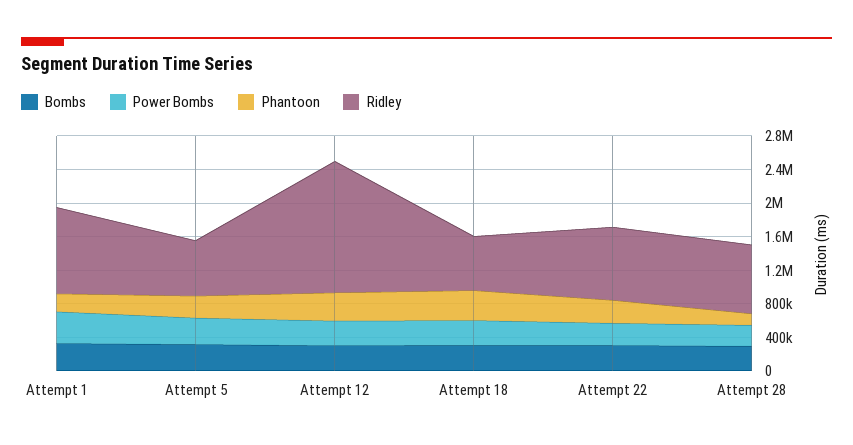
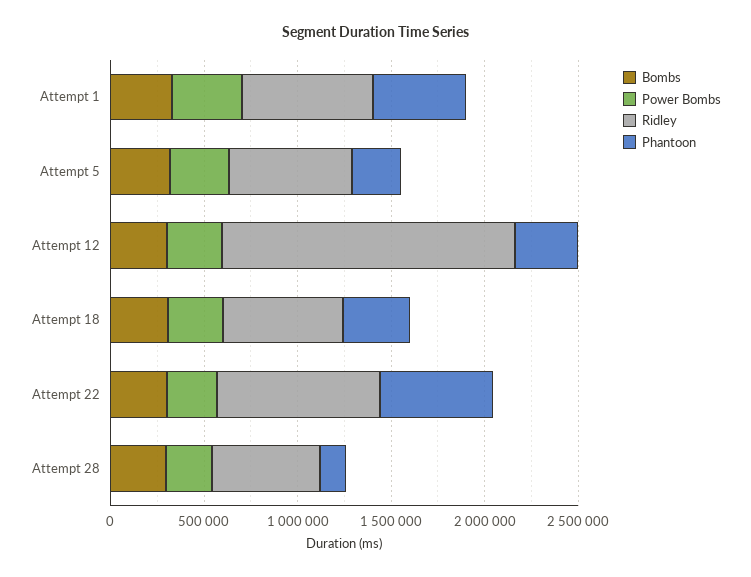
  {
    "Bombs": {
      "Attempt 1": 300000,
      "Attempt 5": 300000,
      "Attempt 12": 300000,
      "Attempt 18": 300000,
      "Attempt 22": 300000,
      "Attempt 28": 300000
    },
    "Power Bombs": {
      "Attempt 1": 400000,
      "Attempt 5": 300000,
      "Attempt 12": 300000,
      "Attempt 18": 300000,
      "Attempt 22": 300000,
      "Attempt 28": 200000
    },
    "Phantoon": {
-     "Attempt 1": 200000,
+     "Attempt 1": 500000,
      "Attempt 5": 300000,
      "Attempt 12": 300000,
      "Attempt 18": 400000,
-     "Attempt 22": 300000,
+     "Attempt 22": 600000,
      "Attempt 28": 100000
    },
    "Ridley": {
-     "Attempt 1": 1000000,
+     "Attempt 1": 700000,
      "Attempt 5": 700000,
      "Attempt 12": 1600000,
      "Attempt 18": 600000,
      "Attempt 22": 900000,
-     "Attempt 28": 800000
+     "Attempt 28": 600000
    }
  }

